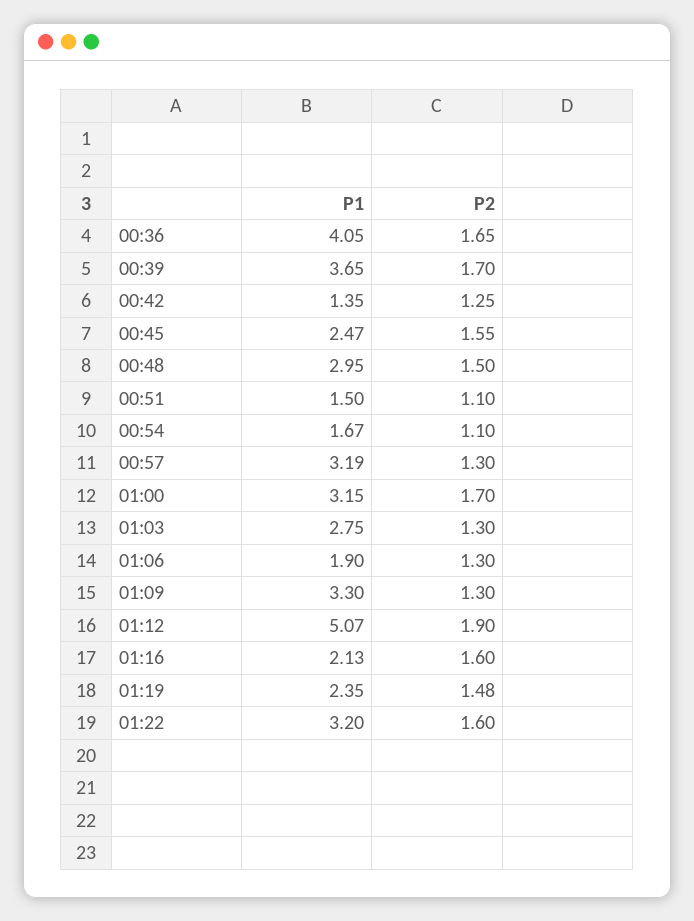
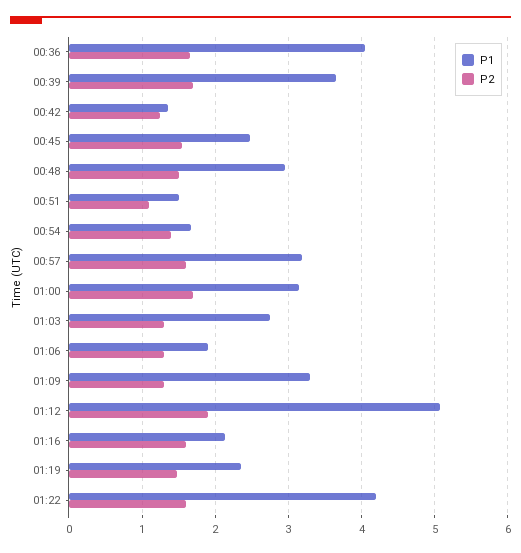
  {
    "P1": {
      "00:36": 4.05,
      "00:39": 3.65,
      "00:42": 1.35,
      "00:45": 2.47,
      "00:48": 2.95,
      "00:51": 1.5,
      "00:54": 1.67,
      "00:57": 3.19,
      "01:00": 3.15,
      "01:03": 2.75,
      "01:06": 1.9,
      "01:09": 3.3,
      "01:12": 5.07,
      "01:16": 2.13,
      "01:19": 2.35,
-     "01:22": 3.2
+     "01:22": 4.2
    },
    "P2": {
      "00:36": 1.65,
      "00:39": 1.7,
      "00:42": 1.25,
      "00:45": 1.55,
      "00:48": 1.5,
      "00:51": 1.1,
-     "00:54": 1.1,
+     "00:54": 1.4,
-     "00:57": 1.3,
+     "00:57": 1.6,
      "01:00": 1.7,
      "01:03": 1.3,
      "01:06": 1.3,
      "01:09": 1.3,
      "01:12": 1.9,
      "01:16": 1.6,
      "01:19": 1.48,
      "01:22": 1.6
    }
  }

